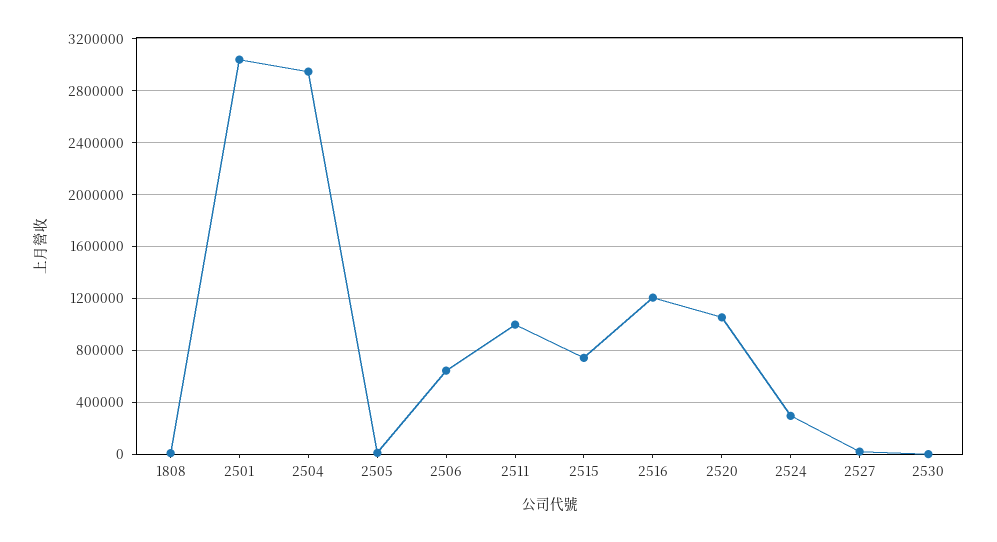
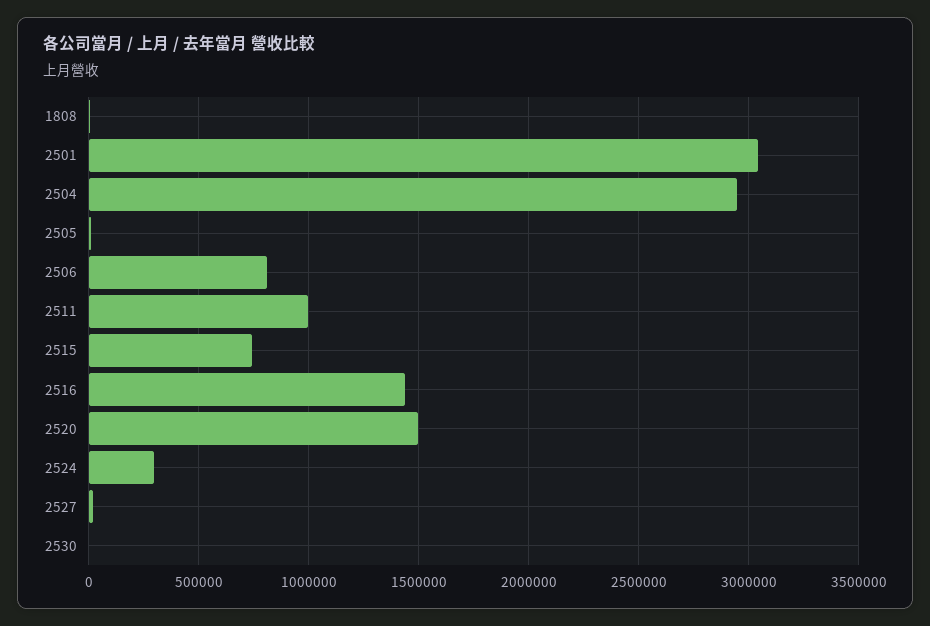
  {
    "1808": 0,
    "2501": 3050000,
    "2504": 2950000,
    "2505": 0,
-   "2506": 650000,
+   "2506": 800000,
    "2511": 1000000,
    "2515": 750000,
-   "2516": 1200000,
+   "2516": 1450000,
-   "2520": 1050000,
+   "2520": 1500000,
    "2524": 300000,
    "2527": 0,
    "2530": 0
  }

